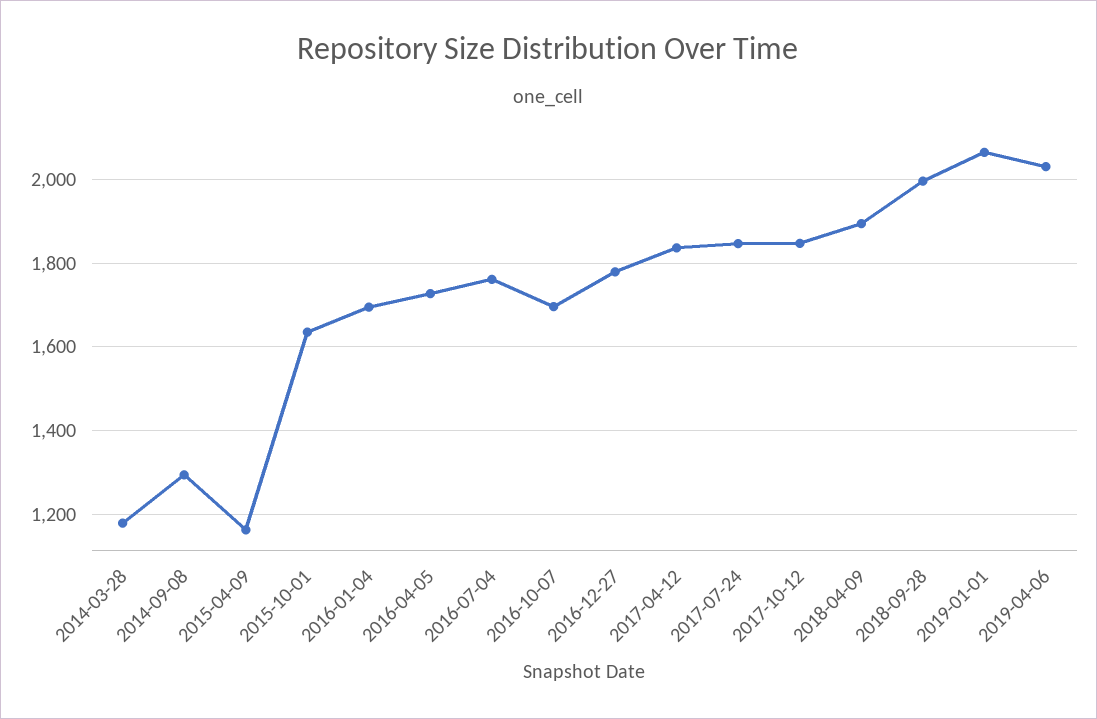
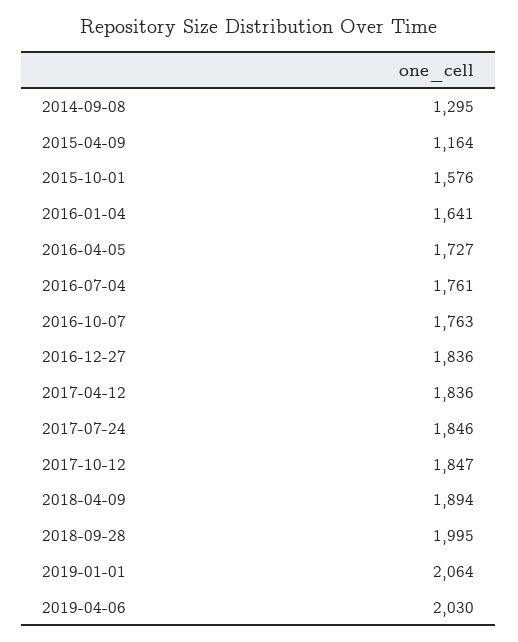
  {
-   "2014-03-28": 1180,
    "2014-09-08": 1295,
    "2015-04-09": 1164,
-   "2015-10-01": 1640,
+   "2015-10-01": 1576,
-   "2016-01-04": 1700,
+   "2016-01-04": 1641,
    "2016-04-05": 1727,
    "2016-07-04": 1761,
-   "2016-10-07": 1700,
+   "2016-10-07": 1763,
-   "2016-12-27": 1780,
+   "2016-12-27": 1836,
    "2017-04-12": 1836,
    "2017-07-24": 1846,
    "2017-10-12": 1847,
    "2018-04-09": 1894,
    "2018-09-28": 1995,
    "2019-01-01": 2064,
    "2019-04-06": 2030
  }

